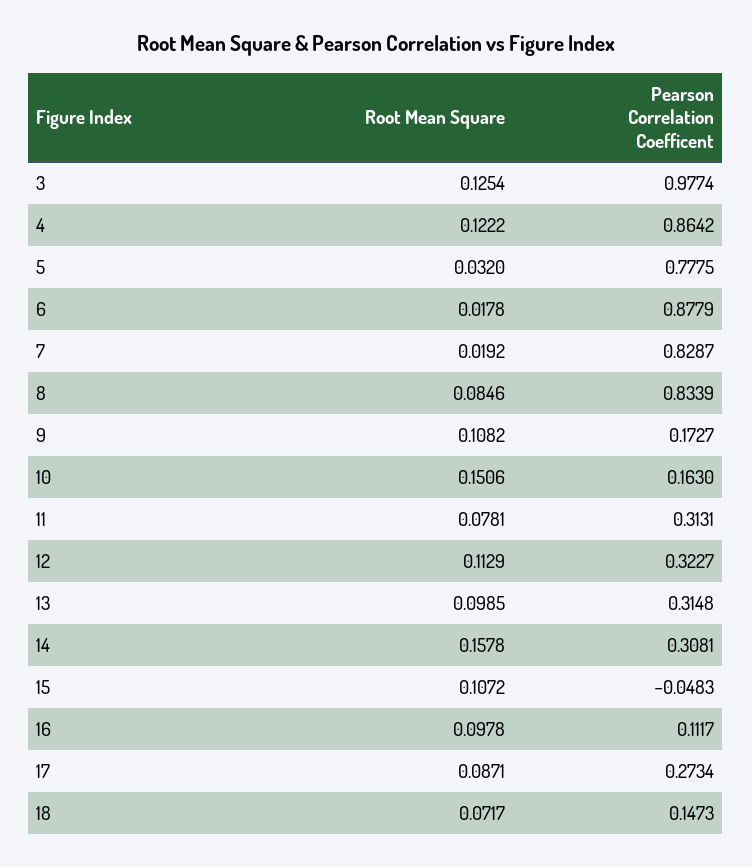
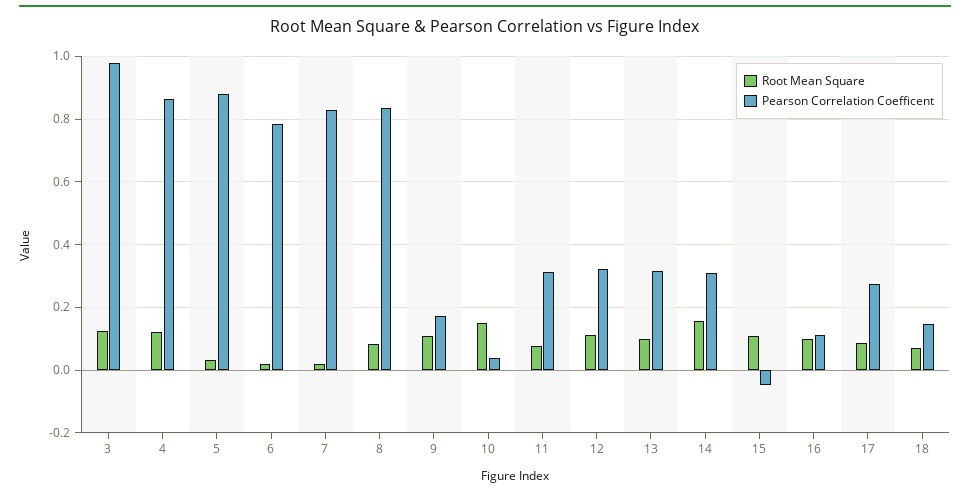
  {
    "Root Mean Square": {
      "3": 0.1254,
      "4": 0.1222,
      "5": 0.032,
      "6": 0.0178,
      "7": 0.0192,
      "8": 0.0846,
      "9": 0.1082,
      "10": 0.1506,
      "11": 0.0781,
      "12": 0.1129,
      "13": 0.0985,
      "14": 0.1578,
      "15": 0.1072,
      "16": 0.0978,
      "17": 0.0871,
      "18": 0.0717
    },
    "Pearson Correlation Coefficent": {
      "3": 0.9774,
      "4": 0.8642,
-     "5": 0.7775,
+     "5": 0.88,
-     "6": 0.8779,
+     "6": 0.78,
      "7": 0.8287,
      "8": 0.8339,
      "9": 0.1727,
-     "10": 0.163,
+     "10": 0.04,
      "11": 0.3131,
      "12": 0.3227,
      "13": 0.3148,
      "14": 0.3081,
      "15": -0.0483,
      "16": 0.1117,
      "17": 0.2734,
      "18": 0.1473
    }
  }

